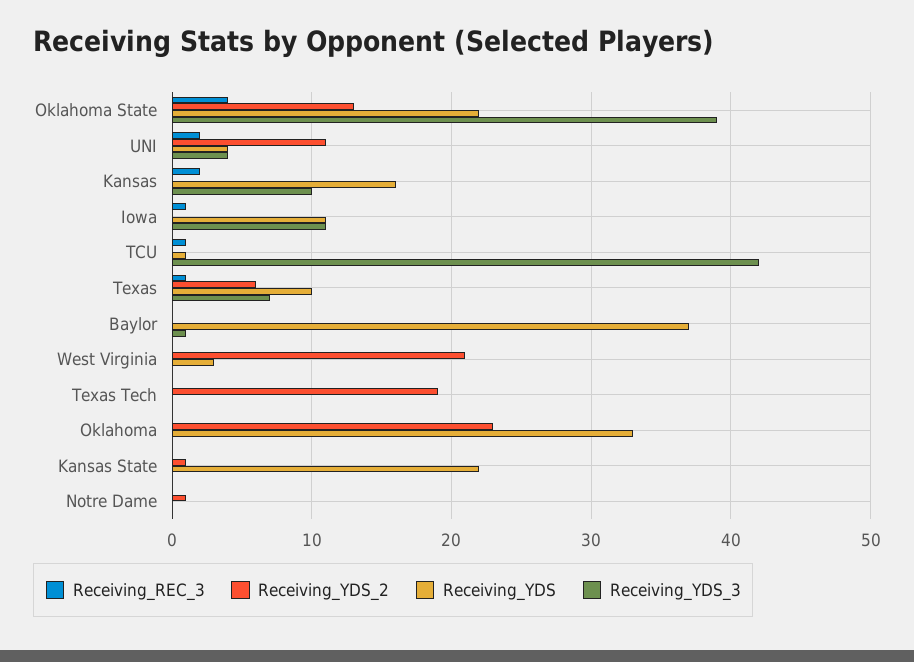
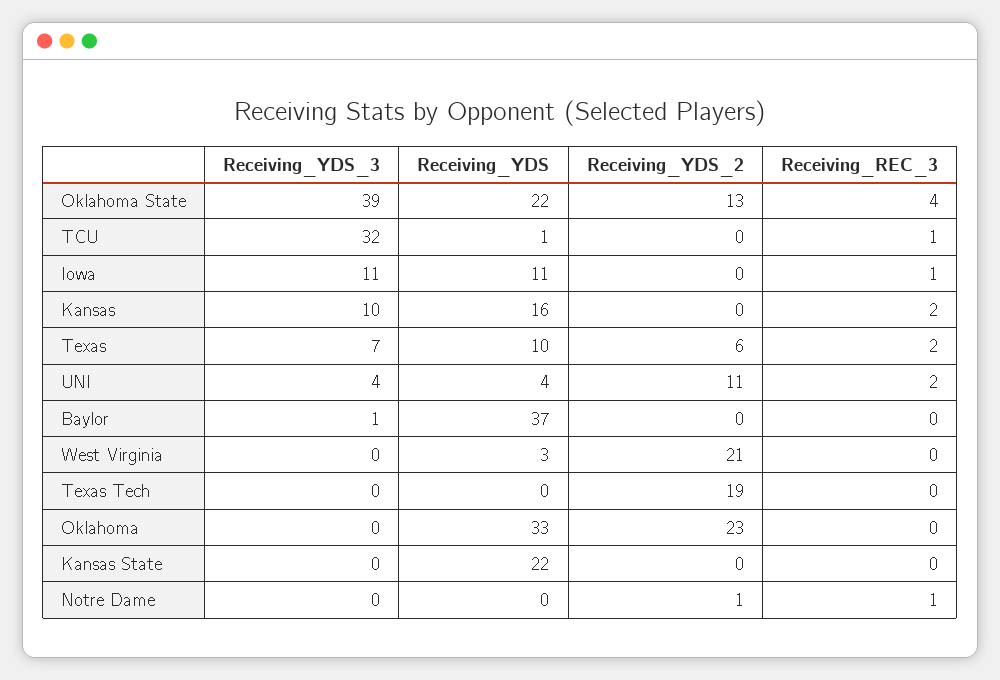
  {
    "Receiving_REC_3": {
      "Oklahoma State": 4,
      "UNI": 2,
      "Kansas": 2,
      "Iowa": 1,
      "TCU": 1,
-     "Texas": 1,
+     "Texas": 2,
      "Baylor": 0,
      "West Virginia": 0,
      "Texas Tech": 0,
      "Oklahoma": 0,
      "Kansas State": 0,
-     "Notre Dame": 0
+     "Notre Dame": 1
    },
    "Receiving_YDS_2": {
      "Oklahoma State": 13,
      "UNI": 11,
      "Kansas": 0,
      "Iowa": 0,
      "TCU": 0,
      "Texas": 6,
      "Baylor": 0,
      "West Virginia": 21,
      "Texas Tech": 19,
      "Oklahoma": 23,
-     "Kansas State": 1,
+     "Kansas State": 0,
      "Notre Dame": 1
    },
    "Receiving_YDS": {
      "Oklahoma State": 22,
      "UNI": 4,
      "Kansas": 16,
      "Iowa": 11,
      "TCU": 1,
      "Texas": 10,
      "Baylor": 37,
      "West Virginia": 3,
      "Texas Tech": 0,
      "Oklahoma": 33,
      "Kansas State": 22,
      "Notre Dame": 0
    },
    "Receiving_YDS_3": {
      "Oklahoma State": 39,
      "UNI": 4,
      "Kansas": 10,
      "Iowa": 11,
-     "TCU": 42,
+     "TCU": 32,
      "Texas": 7,
      "Baylor": 1,
      "West Virginia": 0,
      "Texas Tech": 0,
      "Oklahoma": 0,
      "Kansas State": 0,
      "Notre Dame": 0
    }
  }

